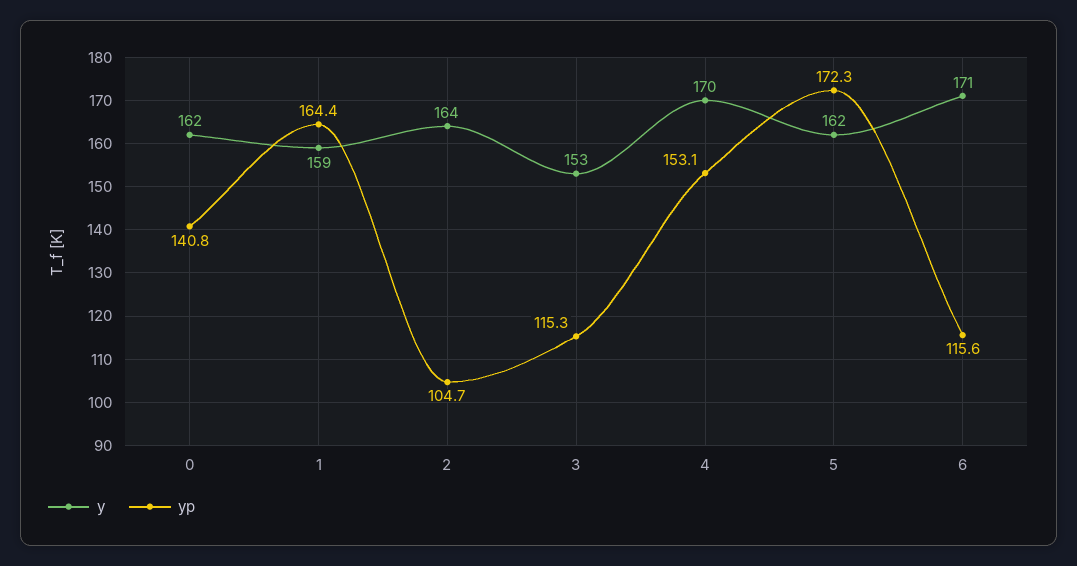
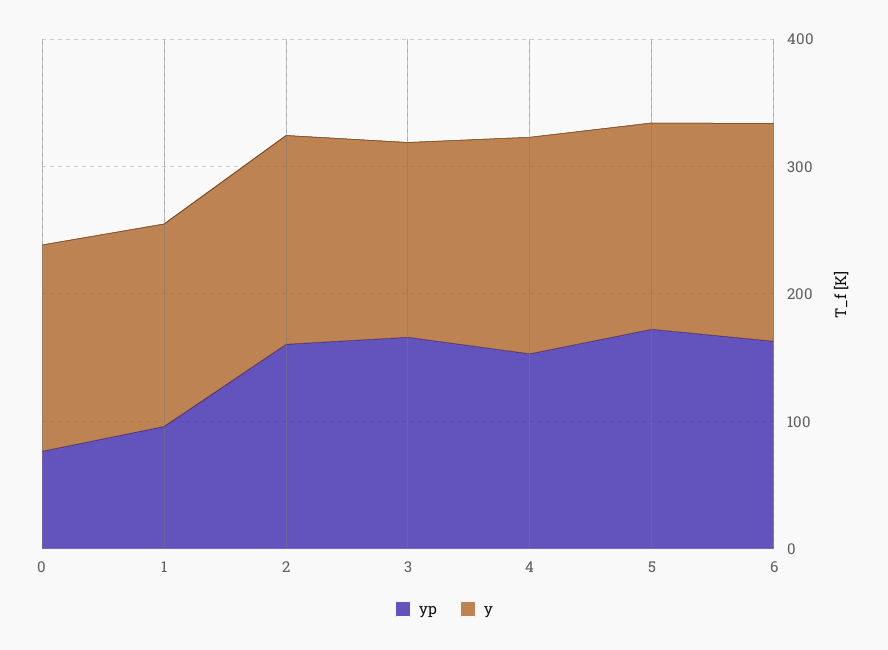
  {
    "y": {
      "0": 162,
      "1": 159,
      "2": 164,
      "3": 153,
      "4": 170,
      "5": 162,
      "6": 171
    },
    "yp": {
-     "0": 140.8,
+     "0": 80,
-     "1": 164.4,
+     "1": 100,
-     "2": 104.7,
+     "2": 160,
-     "3": 115.3,
+     "3": 160,
      "4": 153.1,
      "5": 172.3,
-     "6": 115.6
+     "6": 160
    }
  }

